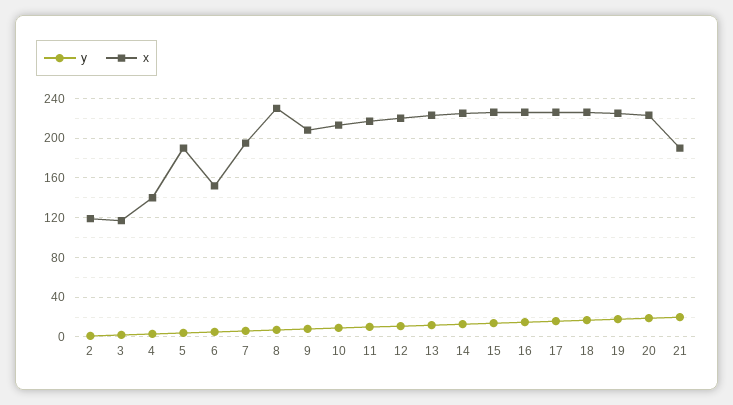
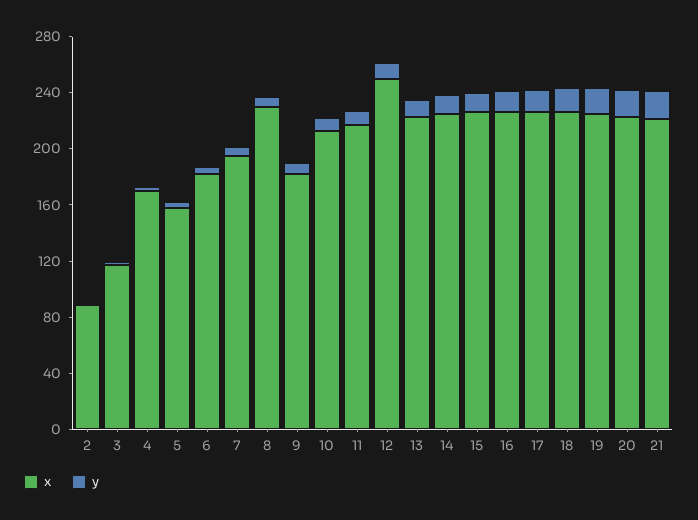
  {
    "y": {
      "2": 0,
      "3": 0,
      "4": 0,
      "5": 0,
      "6": 10,
      "7": 10,
      "8": 10,
      "9": 10,
      "10": 10,
      "11": 10,
      "12": 10,
      "13": 10,
      "14": 10,
      "15": 10,
      "16": 20,
      "17": 20,
      "18": 20,
      "19": 20,
      "20": 20,
      "21": 20
    },
    "x": {
-     "2": 120,
+     "2": 90,
      "3": 120,
-     "4": 140,
+     "4": 170,
-     "5": 190,
+     "5": 160,
-     "6": 150,
+     "6": 180,
      "7": 200,
      "8": 230,
-     "9": 210,
+     "9": 180,
      "10": 210,
      "11": 220,
-     "12": 220,
+     "12": 250,
      "13": 220,
      "14": 230,
      "15": 230,
      "16": 230,
      "17": 230,
      "18": 230,
      "19": 230,
      "20": 220,
-     "21": 190
+     "21": 220
    }
  }

